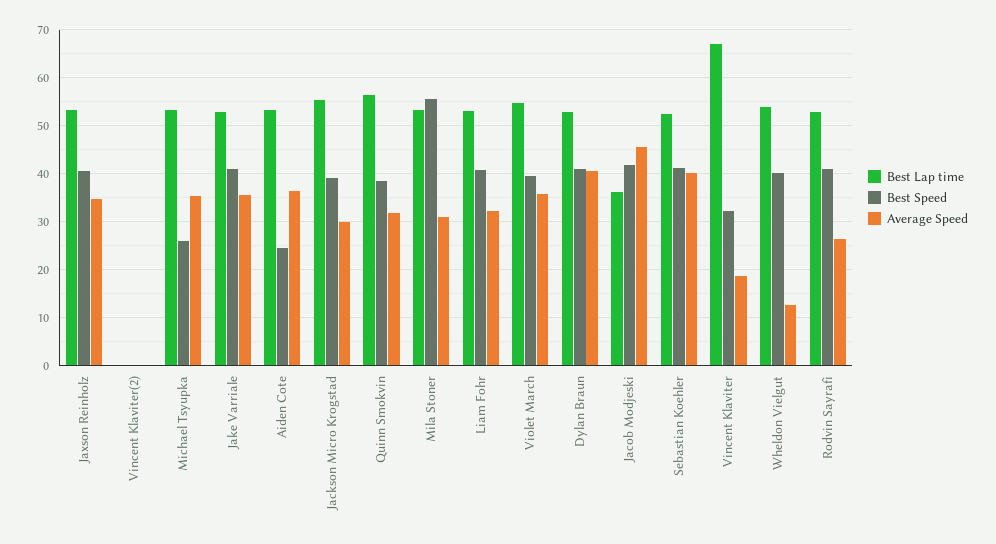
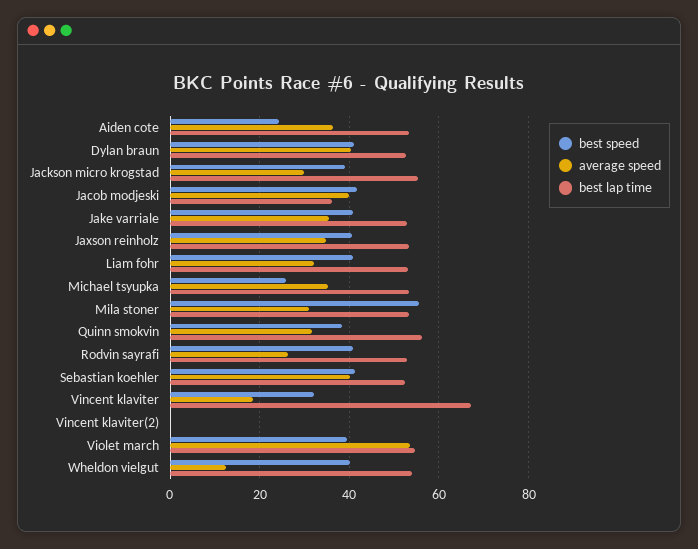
  {
    "Best Lap time": {
      "Jaxson Reinholz": 54,
      "Vincent Klaviter(2)": 0,
      "Michael Tsyupka": 54,
      "Jake Varriale": 52,
      "Aiden Cote": 54,
      "Jackson Micro Krogstad": 56,
      "Quinn Smokvin": 56,
      "Mila Stoner": 54,
      "Liam Fohr": 54,
      "Violet March": 54,
      "Dylan Braun": 52,
      "Jacob Modjeski": 36,
      "Sebastian Koehler": 52,
      "Vincent Klaviter": 68,
      "Wheldon Vielgut": 54,
      "Rodvin Sayrafi": 52
    },
    "Best Speed": {
      "Jaxson Reinholz": 40,
      "Vincent Klaviter(2)": 0,
      "Michael Tsyupka": 26,
      "Jake Varriale": 40,
      "Aiden Cote": 24,
      "Jackson Micro Krogstad": 40,
      "Quinn Smokvin": 38,
      "Mila Stoner": 56,
      "Liam Fohr": 40,
      "Violet March": 40,
      "Dylan Braun": 40,
      "Jacob Modjeski": 42,
      "Sebastian Koehler": 42,
      "Vincent Klaviter": 32,
      "Wheldon Vielgut": 40,
      "Rodvin Sayrafi": 40
    },
    "Average Speed": {
      "Jaxson Reinholz": 34,
      "Vincent Klaviter(2)": 0,
      "Michael Tsyupka": 36,
      "Jake Varriale": 36,
      "Aiden Cote": 36,
      "Jackson Micro Krogstad": 30,
      "Quinn Smokvin": 32,
      "Mila Stoner": 30,
      "Liam Fohr": 32,
-     "Violet March": 36,
+     "Violet March": 54,
      "Dylan Braun": 40,
-     "Jacob Modjeski": 46,
+     "Jacob Modjeski": 40,
      "Sebastian Koehler": 40,
      "Vincent Klaviter": 18,
      "Wheldon Vielgut": 12,
      "Rodvin Sayrafi": 26
    }
  }

